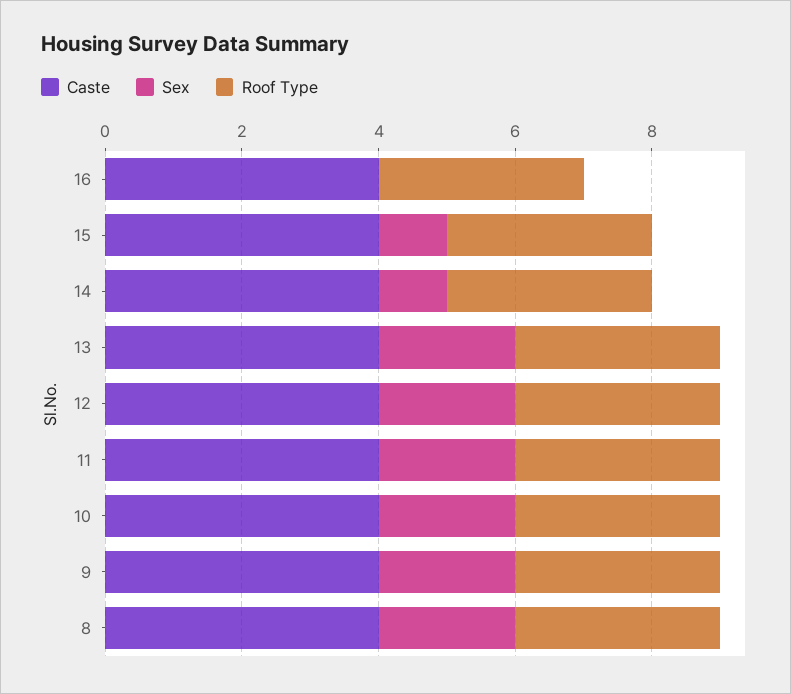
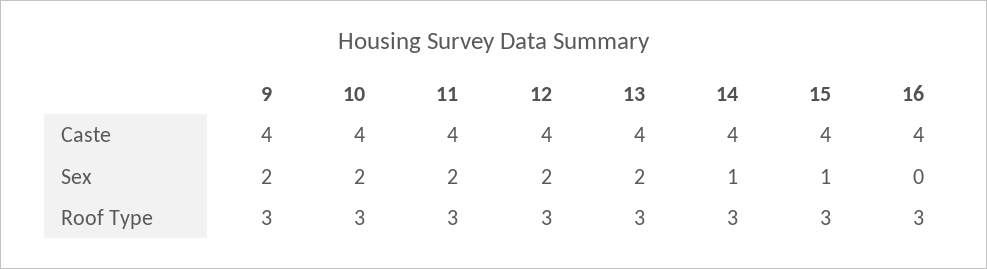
  {
    "Caste": {
      "16": 4,
      "15": 4,
      "14": 4,
      "13": 4,
      "12": 4,
      "11": 4,
      "10": 4,
-     "9": 4,
+     "9": 4
-     "8": 4
    },
    "Sex": {
      "16": 0,
      "15": 1,
      "14": 1,
      "13": 2,
      "12": 2,
      "11": 2,
      "10": 2,
-     "9": 2,
+     "9": 2
-     "8": 2
    },
    "Roof Type": {
      "16": 3,
      "15": 3,
      "14": 3,
      "13": 3,
      "12": 3,
      "11": 3,
      "10": 3,
-     "9": 3,
+     "9": 3
-     "8": 3
    }
  }

